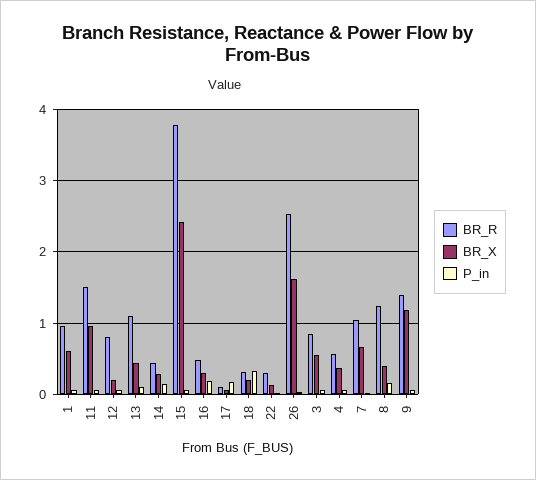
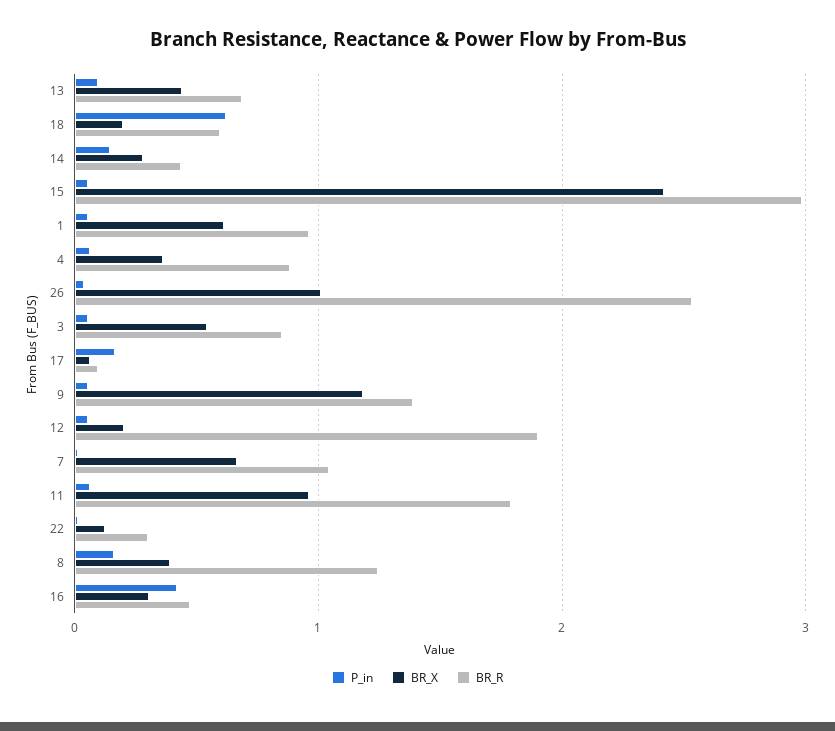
  {
    "BR_R": {
      "1": 1,
-     "11": 1.5,
+     "11": 1.8,
-     "12": 0.8,
+     "12": 1.9,
-     "13": 1.1,
+     "13": 0.7,
      "14": 0.4,
-     "15": 3.8,
+     "15": 3,
      "16": 0.5,
      "17": 0.1,
-     "18": 0.3,
+     "18": 0.6,
      "22": 0.3,
      "26": 2.5,
      "3": 0.9,
-     "4": 0.6,
+     "4": 0.9,
      "7": 1,
      "8": 1.2,
      "9": 1.4
    },
    "BR_X": {
      "1": 0.6,
      "11": 1,
      "12": 0.2,
      "13": 0.4,
      "14": 0.3,
      "15": 2.4,
      "16": 0.3,
      "17": 0.1,
      "18": 0.2,
      "22": 0.1,
-     "26": 1.6,
+     "26": 1,
      "3": 0.5,
      "4": 0.4,
      "7": 0.7,
      "8": 0.4,
      "9": 1.2
    },
    "P_in": {
      "1": 0.1,
      "11": 0.1,
      "12": 0.1,
      "13": 0.1,
      "14": 0.1,
      "15": 0.1,
-     "16": 0.2,
+     "16": 0.4,
      "17": 0.2,
-     "18": 0.3,
+     "18": 0.6,
      "22": 0,
      "26": 0,
      "3": 0.1,
      "4": 0.1,
      "7": 0,
      "8": 0.2,
      "9": 0.1
    }
  }

